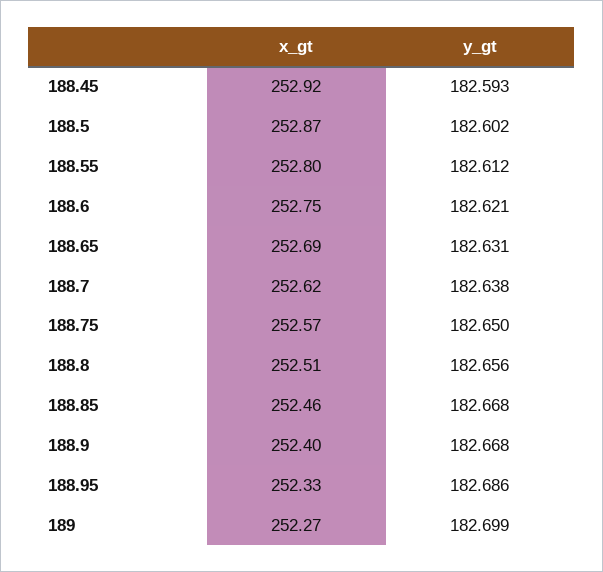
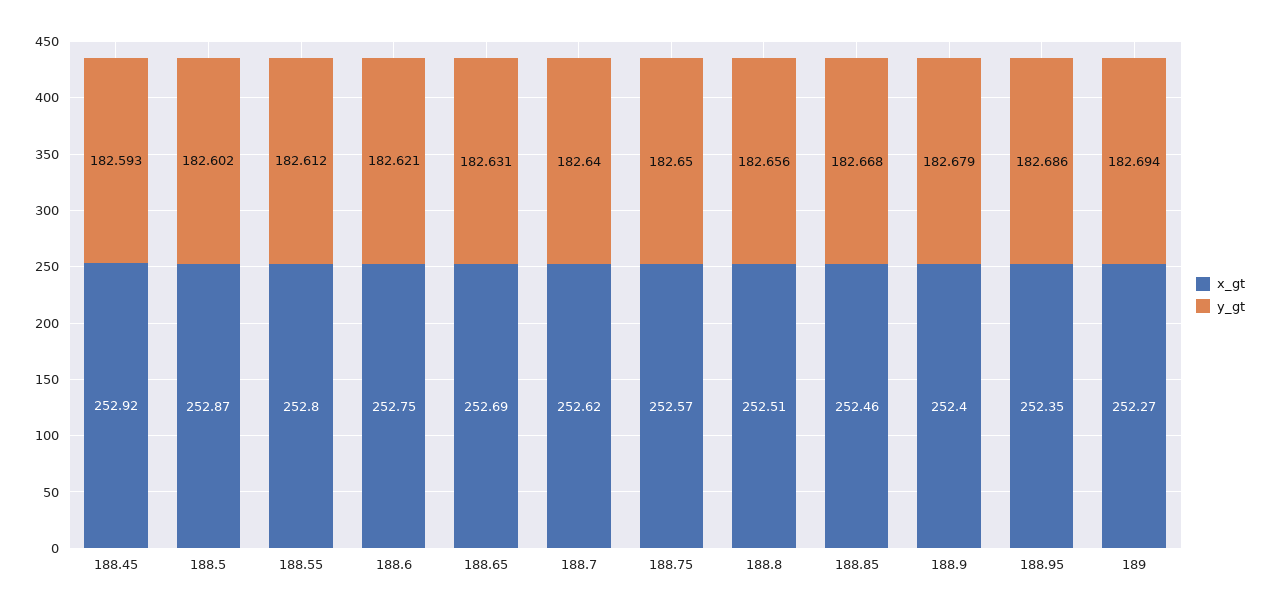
  {
    "x_gt": {
      "188.45": 252.92,
      "188.5": 252.87,
      "188.55": 252.8,
      "188.6": 252.75,
      "188.65": 252.69,
      "188.7": 252.62,
      "188.75": 252.57,
      "188.8": 252.51,
      "188.85": 252.46,
      "188.9": 252.4,
-     "188.95": 252.33,
+     "188.95": 252.35,
      "189": 252.27
    },
    "y_gt": {
      "188.45": 182.593,
      "188.5": 182.602,
      "188.55": 182.612,
      "188.6": 182.621,
      "188.65": 182.631,
-     "188.7": 182.638,
+     "188.7": 182.64,
      "188.75": 182.65,
      "188.8": 182.656,
      "188.85": 182.668,
-     "188.9": 182.668,
+     "188.9": 182.679,
      "188.95": 182.686,
-     "189": 182.699
+     "189": 182.694
    }
  }

